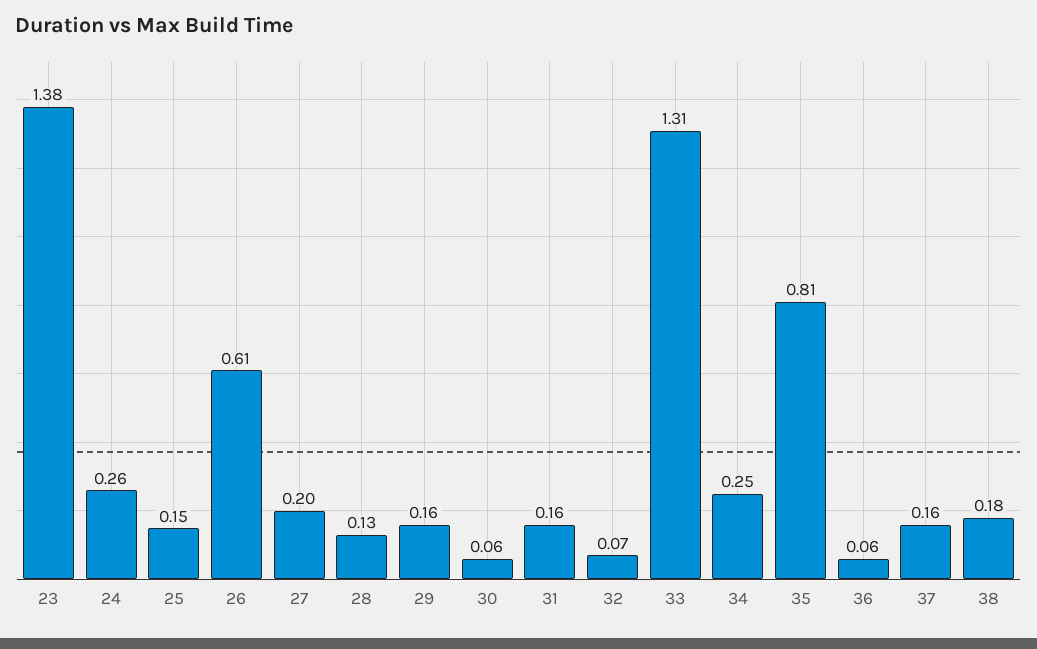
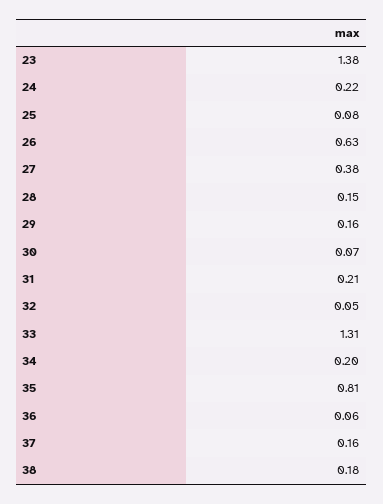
  {
    "23": 1.38,
-   "24": 0.26,
+   "24": 0.22,
-   "25": 0.15,
+   "25": 0.08,
-   "26": 0.61,
+   "26": 0.63,
-   "27": 0.2,
+   "27": 0.38,
-   "28": 0.13,
+   "28": 0.15,
    "29": 0.16,
-   "30": 0.06,
+   "30": 0.07,
-   "31": 0.16,
+   "31": 0.21,
-   "32": 0.07,
+   "32": 0.05,
    "33": 1.31,
-   "34": 0.25,
+   "34": 0.2,
    "35": 0.81,
    "36": 0.06,
    "37": 0.16,
    "38": 0.18
  }

